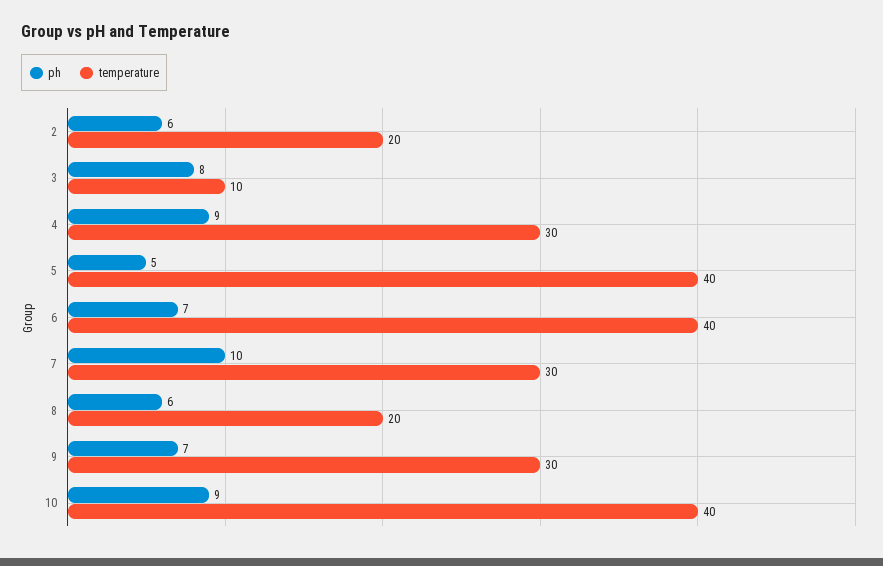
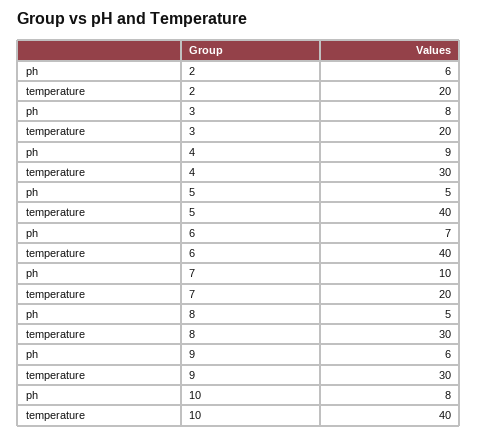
  {
    "ph": {
      "2": 6,
      "3": 8,
      "4": 9,
      "5": 5,
      "6": 7,
      "7": 10,
-     "8": 6,
+     "8": 5,
-     "9": 7,
+     "9": 6,
-     "10": 9
+     "10": 8
    },
    "temperature": {
      "2": 20,
-     "3": 10,
+     "3": 20,
      "4": 30,
      "5": 40,
      "6": 40,
-     "7": 30,
+     "7": 20,
-     "8": 20,
+     "8": 30,
      "9": 30,
      "10": 40
    }
  }

